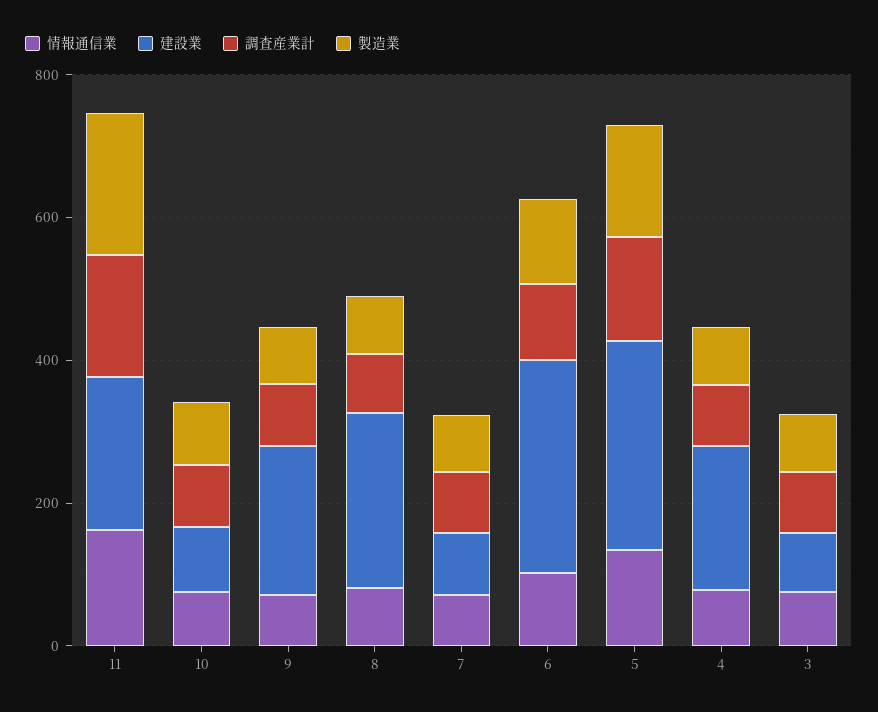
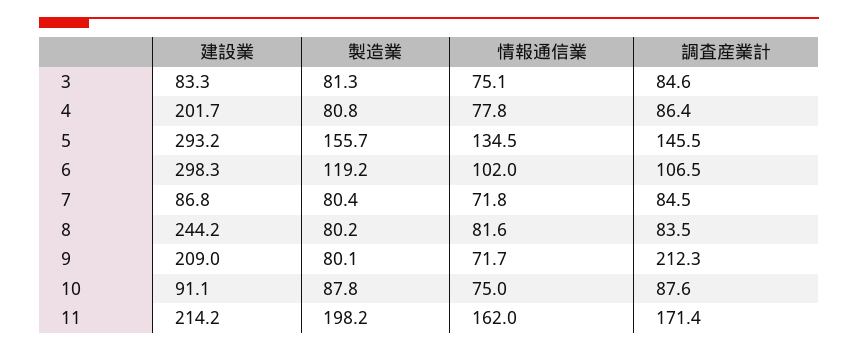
  {
    "情報通信業": {
      "11": 162,
      "10": 75,
      "9": 71.7,
      "8": 81.6,
      "7": 71.8,
      "6": 102,
      "5": 134.5,
      "4": 77.8,
      "3": 75.1
    },
    "建設業": {
      "11": 214.2,
      "10": 91.1,
      "9": 209,
      "8": 244.2,
      "7": 86.8,
      "6": 298.3,
      "5": 293.2,
      "4": 201.7,
      "3": 83.3
    },
    "調査産業計": {
      "11": 171.4,
      "10": 87.6,
-     "9": 100,
+     "9": 212.3,
      "8": 83.5,
      "7": 84.5,
      "6": 106.5,
      "5": 145.5,
      "4": 86.4,
      "3": 84.6
    },
    "製造業": {
      "11": 198.2,
      "10": 87.8,
      "9": 80.1,
      "8": 80.2,
      "7": 80.4,
      "6": 119.2,
      "5": 155.7,
      "4": 80.8,
      "3": 81.3
    }
  }

